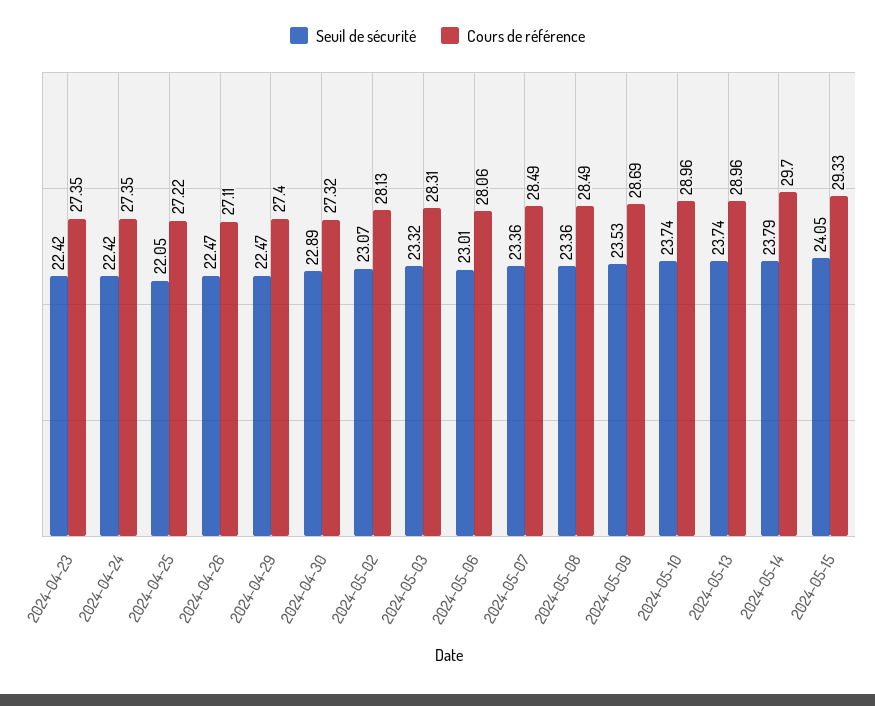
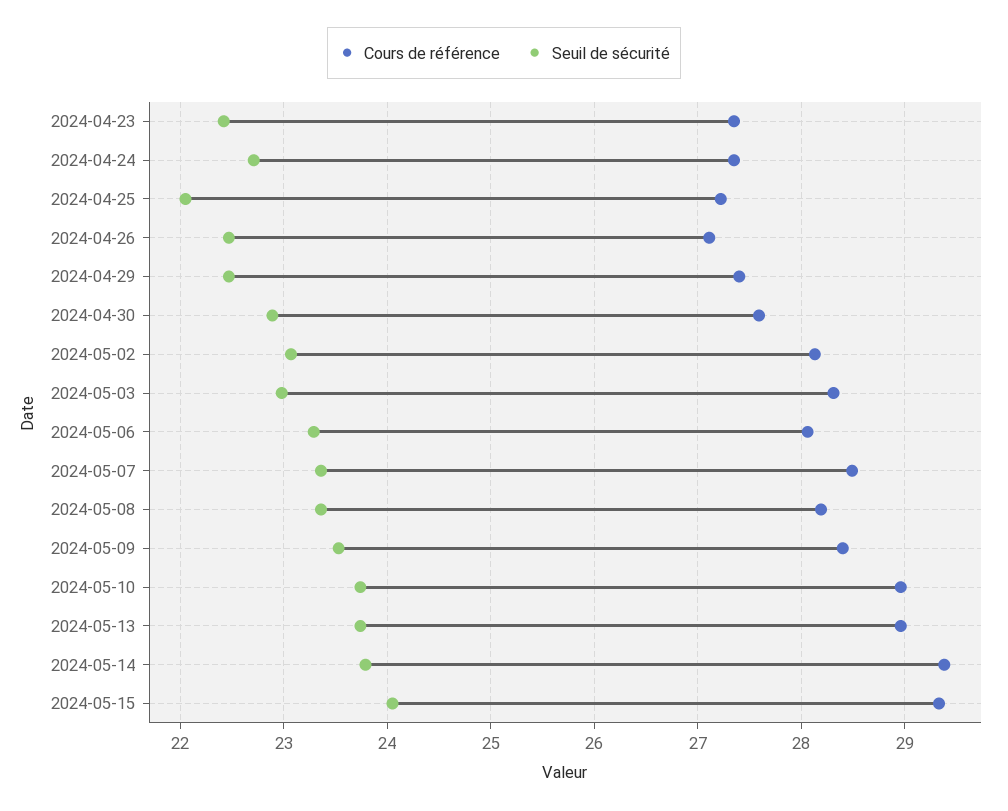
  {
    "Seuil de sécurité": {
      "2024-04-23": 22.42,
-     "2024-04-24": 22.42,
+     "2024-04-24": 22.7,
      "2024-04-25": 22.05,
      "2024-04-26": 22.47,
      "2024-04-29": 22.47,
      "2024-04-30": 22.89,
      "2024-05-02": 23.07,
-     "2024-05-03": 23.32,
+     "2024-05-03": 23,
-     "2024-05-06": 23.01,
+     "2024-05-06": 23.3,
      "2024-05-07": 23.36,
      "2024-05-08": 23.36,
      "2024-05-09": 23.53,
      "2024-05-10": 23.74,
      "2024-05-13": 23.74,
      "2024-05-14": 23.79,
      "2024-05-15": 24.05
    },
    "Cours de référence": {
      "2024-04-23": 27.35,
      "2024-04-24": 27.35,
      "2024-04-25": 27.22,
      "2024-04-26": 27.11,
      "2024-04-29": 27.4,
-     "2024-04-30": 27.32,
+     "2024-04-30": 27.6,
      "2024-05-02": 28.13,
      "2024-05-03": 28.31,
      "2024-05-06": 28.06,
      "2024-05-07": 28.49,
-     "2024-05-08": 28.49,
+     "2024-05-08": 28.2,
-     "2024-05-09": 28.69,
+     "2024-05-09": 28.4,
      "2024-05-10": 28.96,
      "2024-05-13": 28.96,
-     "2024-05-14": 29.7,
+     "2024-05-14": 29.4,
      "2024-05-15": 29.33
    }
  }

